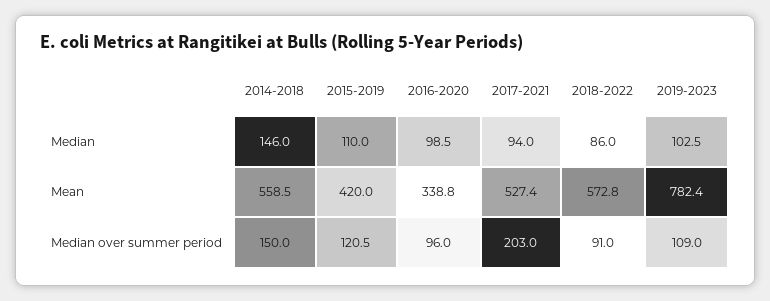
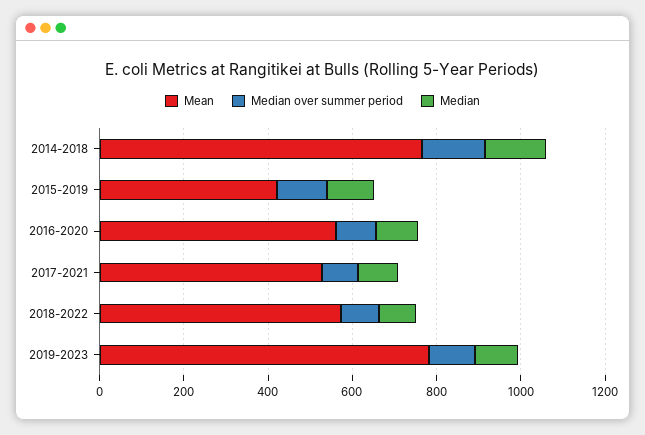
  {
    "Median": {
      "2014-2018": 146,
      "2015-2019": 110,
      "2016-2020": 98.5,
      "2017-2021": 94,
      "2018-2022": 86,
      "2019-2023": 102.5
    },
    "Mean": {
-     "2014-2018": 558.5,
+     "2014-2018": 750,
      "2015-2019": 420,
-     "2016-2020": 338.8,
+     "2016-2020": 550,
      "2017-2021": 527.4,
      "2018-2022": 572.8,
      "2019-2023": 782.4
    },
    "Median over summer period": {
      "2014-2018": 150,
      "2015-2019": 120.5,
      "2016-2020": 96,
-     "2017-2021": 203,
+     "2017-2021": 100,
      "2018-2022": 91,
      "2019-2023": 109
    }
  }

